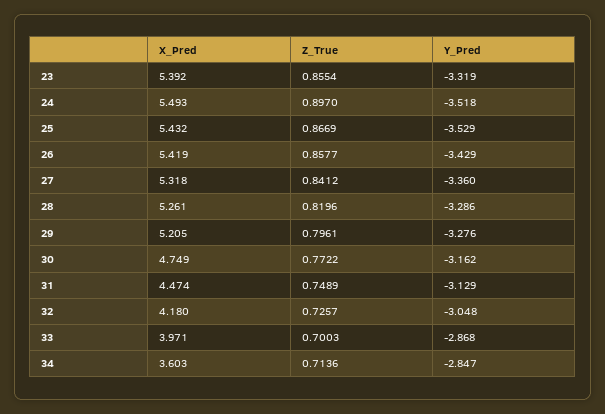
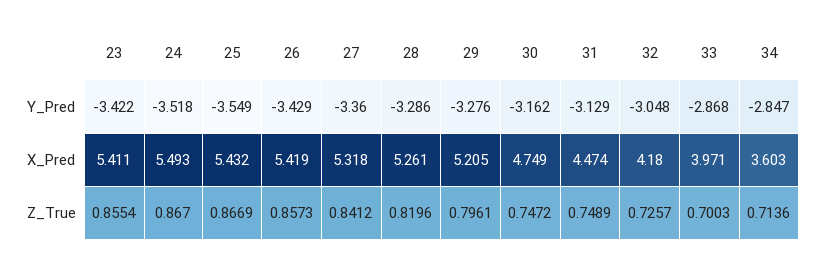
  {
    "X_Pred": {
-     "23": 5.392,
+     "23": 5.411,
      "24": 5.493,
      "25": 5.432,
      "26": 5.419,
      "27": 5.318,
      "28": 5.261,
      "29": 5.205,
      "30": 4.749,
      "31": 4.474,
      "32": 4.18,
      "33": 3.971,
      "34": 3.603
    },
    "Z_True": {
      "23": 0.8554,
-     "24": 0.897,
+     "24": 0.867,
      "25": 0.8669,
-     "26": 0.8577,
+     "26": 0.8573,
      "27": 0.8412,
      "28": 0.8196,
      "29": 0.7961,
-     "30": 0.7722,
+     "30": 0.7472,
      "31": 0.7489,
      "32": 0.7257,
      "33": 0.7003,
      "34": 0.7136
    },
    "Y_Pred": {
-     "23": -3.319,
+     "23": -3.422,
      "24": -3.518,
-     "25": -3.529,
+     "25": -3.549,
      "26": -3.429,
      "27": -3.36,
      "28": -3.286,
      "29": -3.276,
      "30": -3.162,
      "31": -3.129,
      "32": -3.048,
      "33": -2.868,
      "34": -2.847
    }
  }

